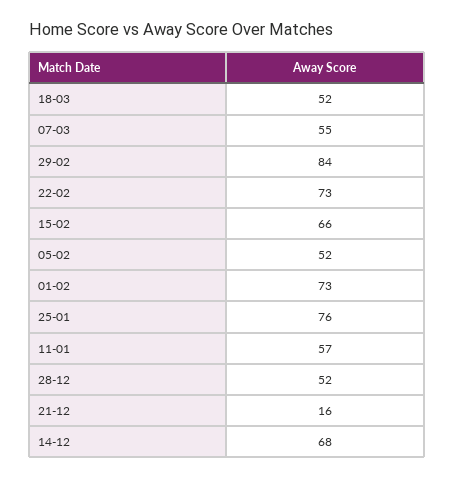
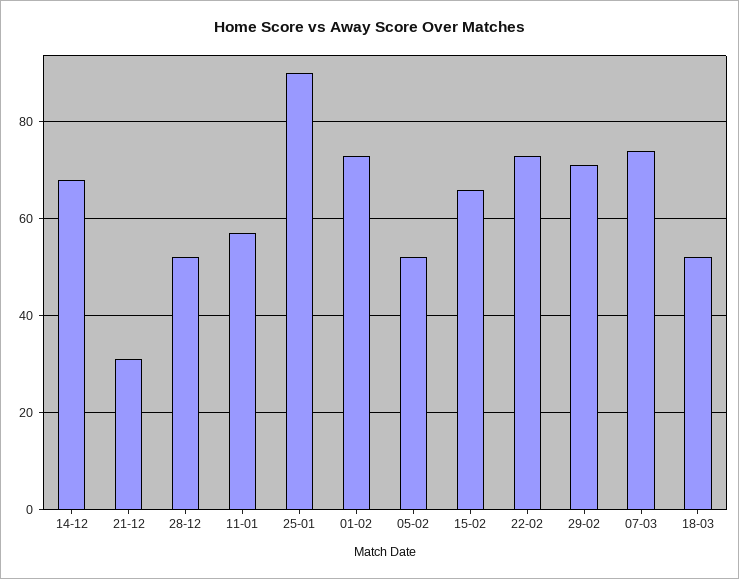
  {
    "18-03": 52,
-   "07-03": 55,
+   "07-03": 75,
-   "29-02": 84,
+   "29-02": 70,
    "22-02": 73,
    "15-02": 66,
    "05-02": 52,
    "01-02": 73,
-   "25-01": 76,
+   "25-01": 90,
    "11-01": 57,
    "28-12": 52,
-   "21-12": 16,
+   "21-12": 30,
    "14-12": 68
  }

